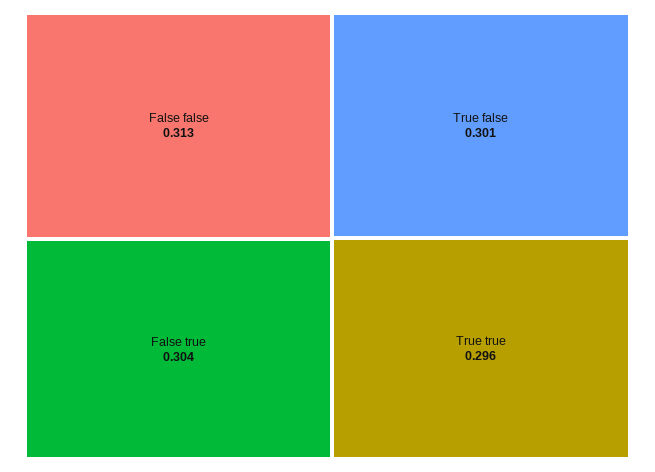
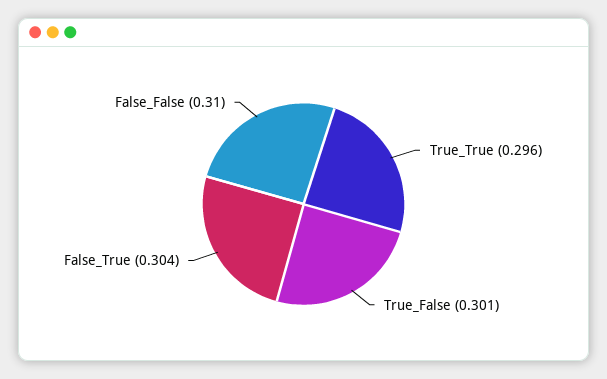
  {
-   "False false": 0.313,
+   "False false": 0.31,
    "False true": 0.304,
    "True false": 0.301,
    "True true": 0.296
  }

